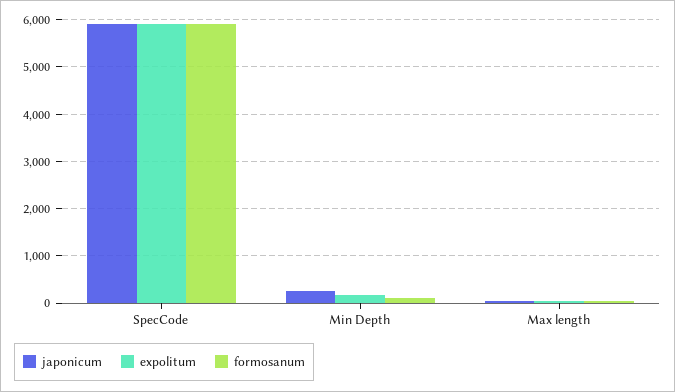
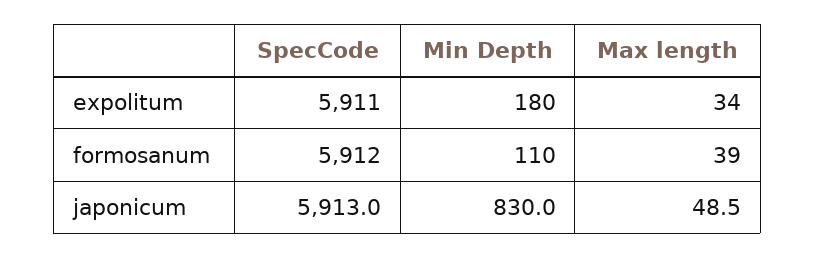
  {
    "japonicum": {
      "SpecCode": 5913,
-     "Min Depth": 200,
+     "Min Depth": 830,
      "Max length": 48.5
    },
    "expolitum": {
      "SpecCode": 5911,
      "Min Depth": 180,
      "Max length": 34
    },
    "formosanum": {
      "SpecCode": 5912,
      "Min Depth": 110,
      "Max length": 39
    }
  }

